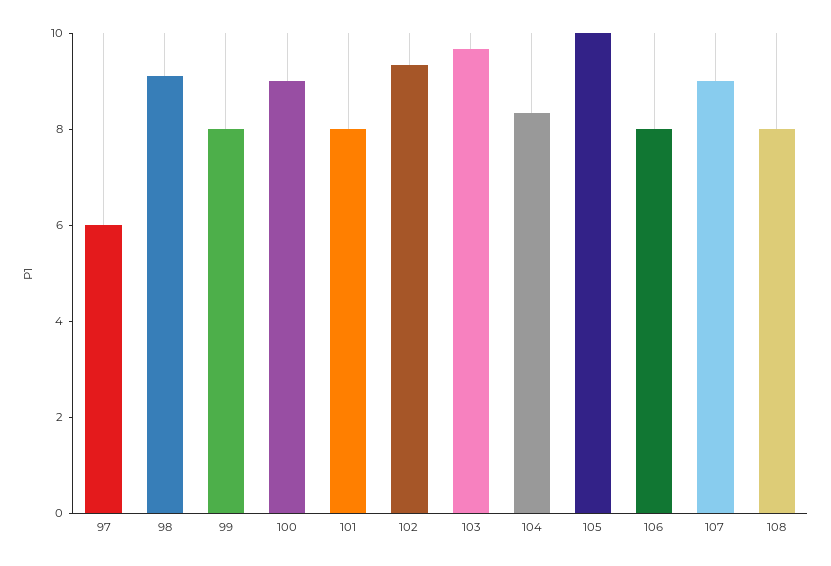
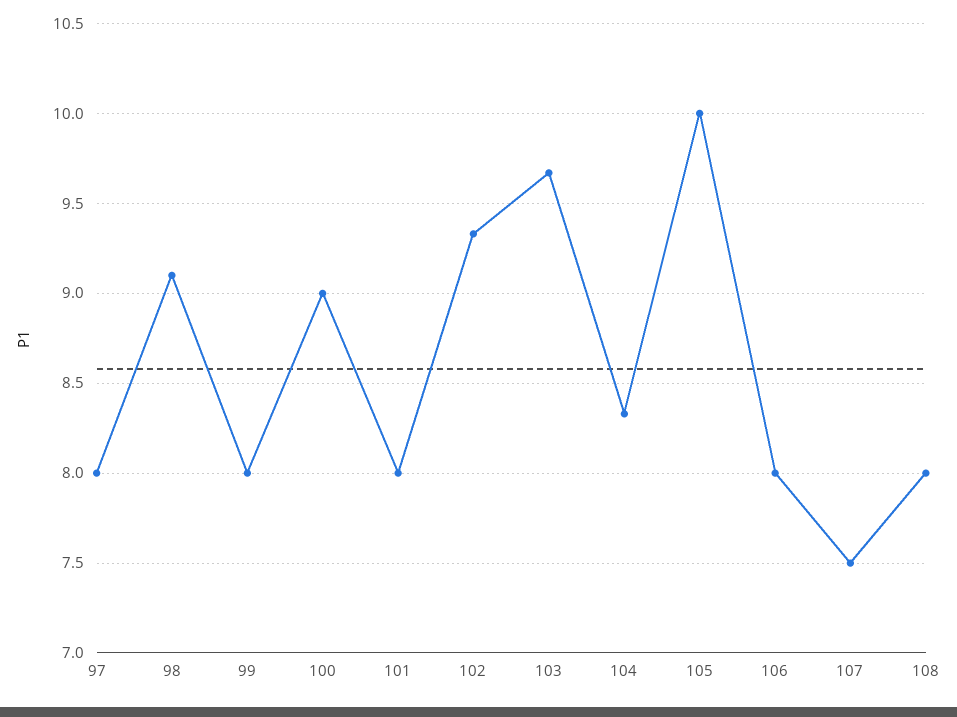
  {
-   "97": 6,
+   "97": 8,
    "98": 9.1,
    "99": 8,
    "100": 9,
    "101": 8,
    "102": 9.35,
    "103": 9.65,
    "104": 8.35,
    "105": 10,
    "106": 8,
-   "107": 9,
+   "107": 7.5,
    "108": 8
  }

